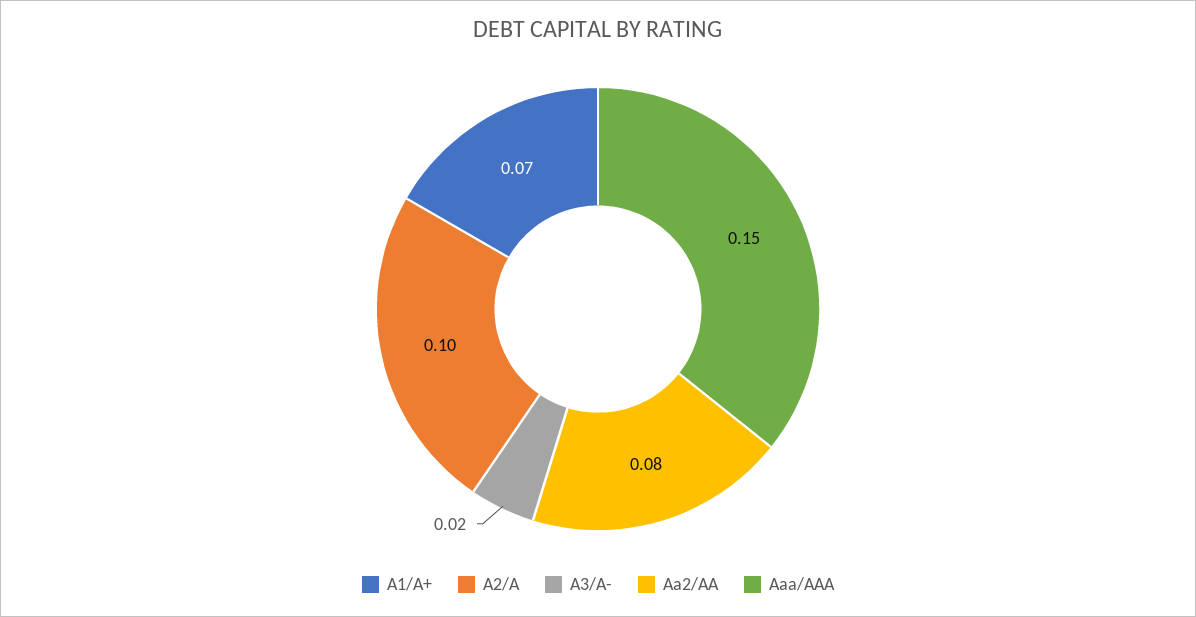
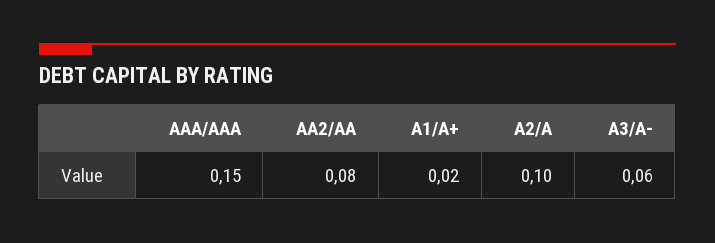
  {
-   "A1/A+": 0.07,
+   "A1/A+": 0.02,
    "A2/A": 0.1,
-   "A3/A-": 0.02,
+   "A3/A-": 0.06,
    "Aa2/AA": 0.08,
    "Aaa/AAA": 0.15
  }

